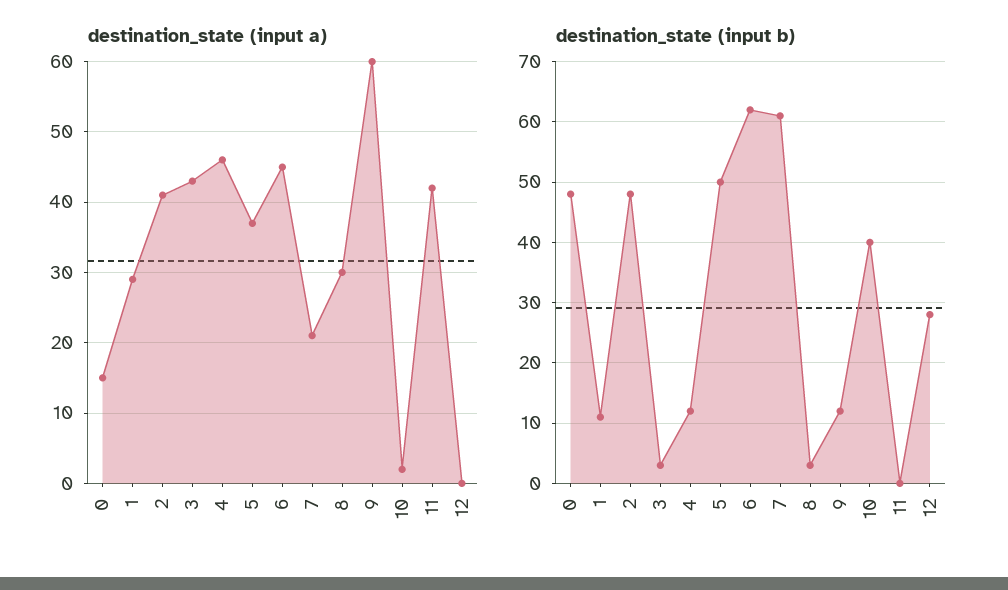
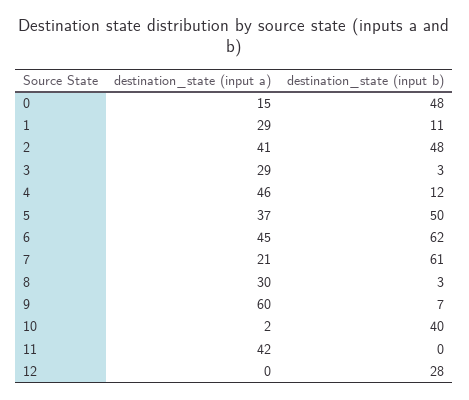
  {
    "destination_state (input a)": {
      "0": 15,
      "1": 29,
      "2": 41,
-     "3": 43,
+     "3": 29,
      "4": 46,
      "5": 37,
      "6": 45,
      "7": 21,
      "8": 30,
      "9": 60,
      "10": 2,
      "11": 42,
      "12": 0
    },
    "destination_state (input b)": {
      "0": 48,
      "1": 11,
      "2": 48,
      "3": 3,
      "4": 12,
      "5": 50,
      "6": 62,
      "7": 61,
      "8": 3,
-     "9": 12,
+     "9": 7,
      "10": 40,
      "11": 0,
      "12": 28
    }
  }

